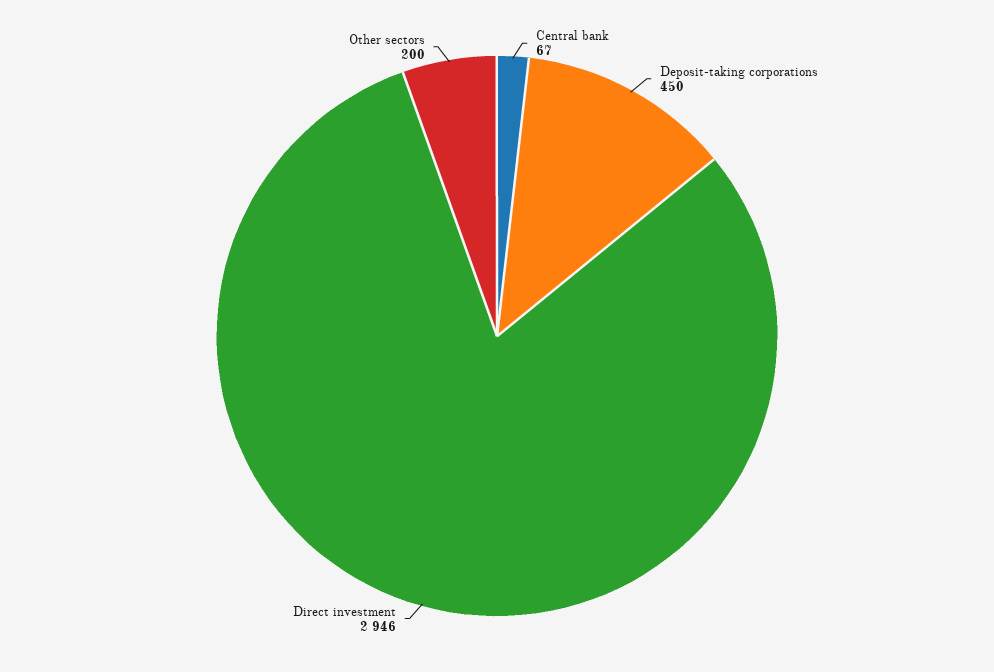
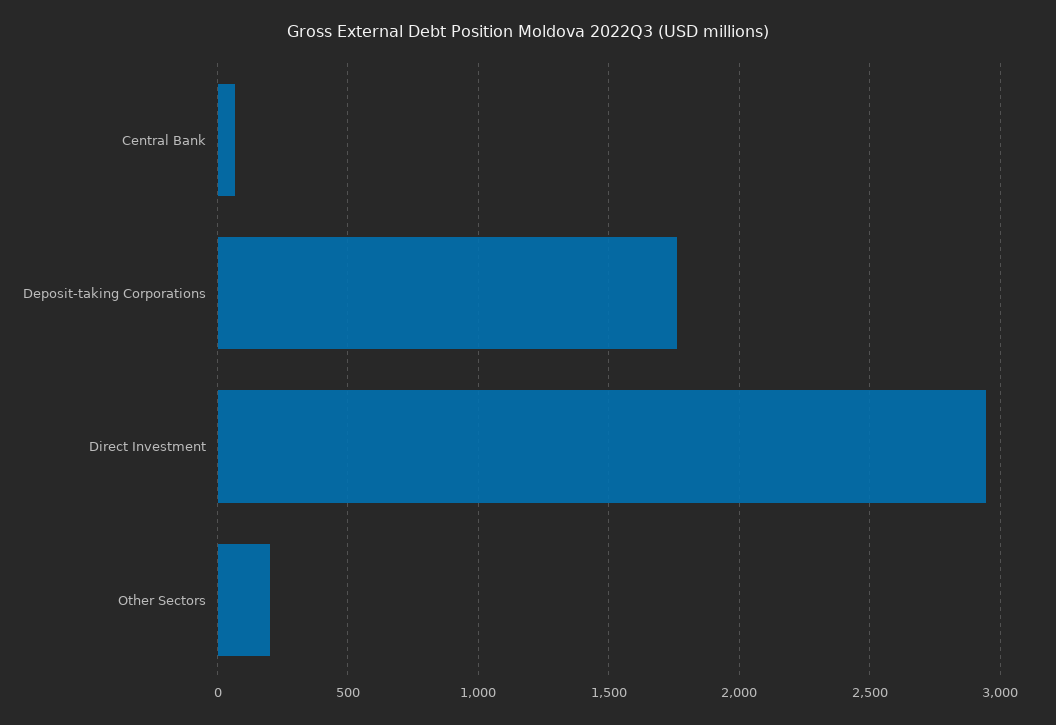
  {
    "Central bank": 67,
-   "Deposit-taking corporations": 450,
+   "Deposit-taking corporations": 1750,
    "Direct investment": 2946,
    "Other sectors": 200
  }

